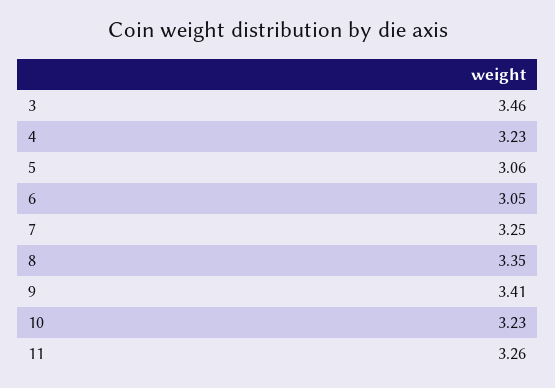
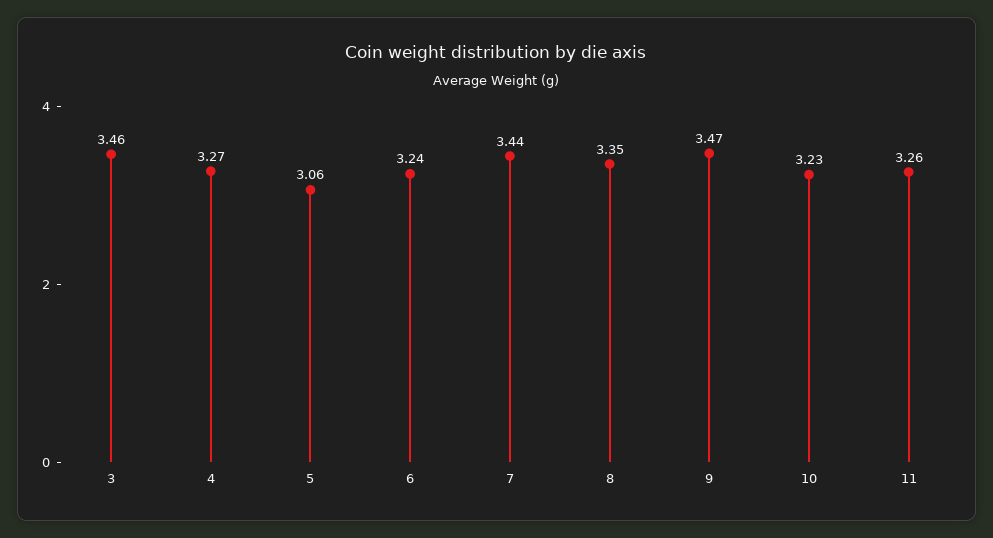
  {
    "3": 3.46,
-   "4": 3.23,
+   "4": 3.27,
    "5": 3.06,
-   "6": 3.05,
+   "6": 3.24,
-   "7": 3.25,
+   "7": 3.44,
    "8": 3.35,
-   "9": 3.41,
+   "9": 3.47,
    "10": 3.23,
    "11": 3.26
  }

